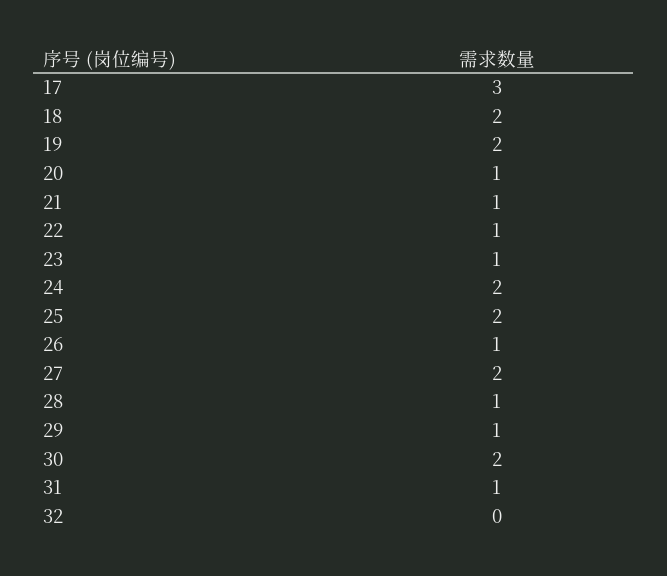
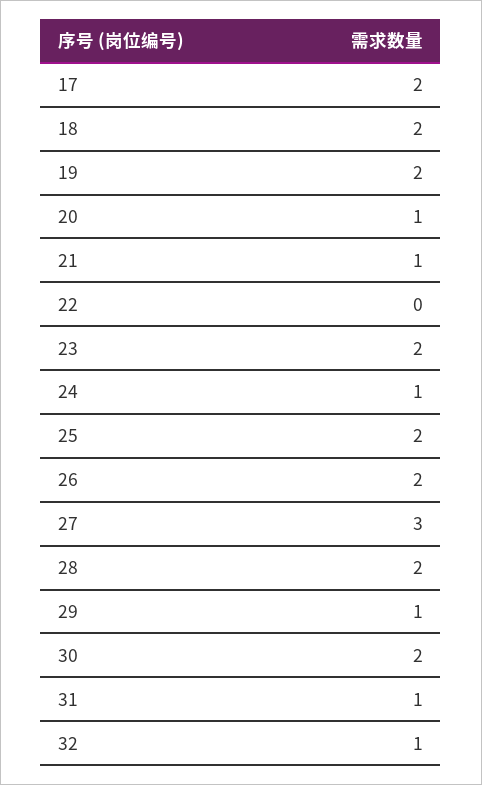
  {
-   "17": 3,
+   "17": 2,
    "18": 2,
    "19": 2,
    "20": 1,
    "21": 1,
-   "22": 1,
+   "22": 0,
-   "23": 1,
+   "23": 2,
-   "24": 2,
+   "24": 1,
    "25": 2,
-   "26": 1,
+   "26": 2,
-   "27": 2,
+   "27": 3,
-   "28": 1,
+   "28": 2,
    "29": 1,
    "30": 2,
    "31": 1,
-   "32": 0
+   "32": 1
  }

